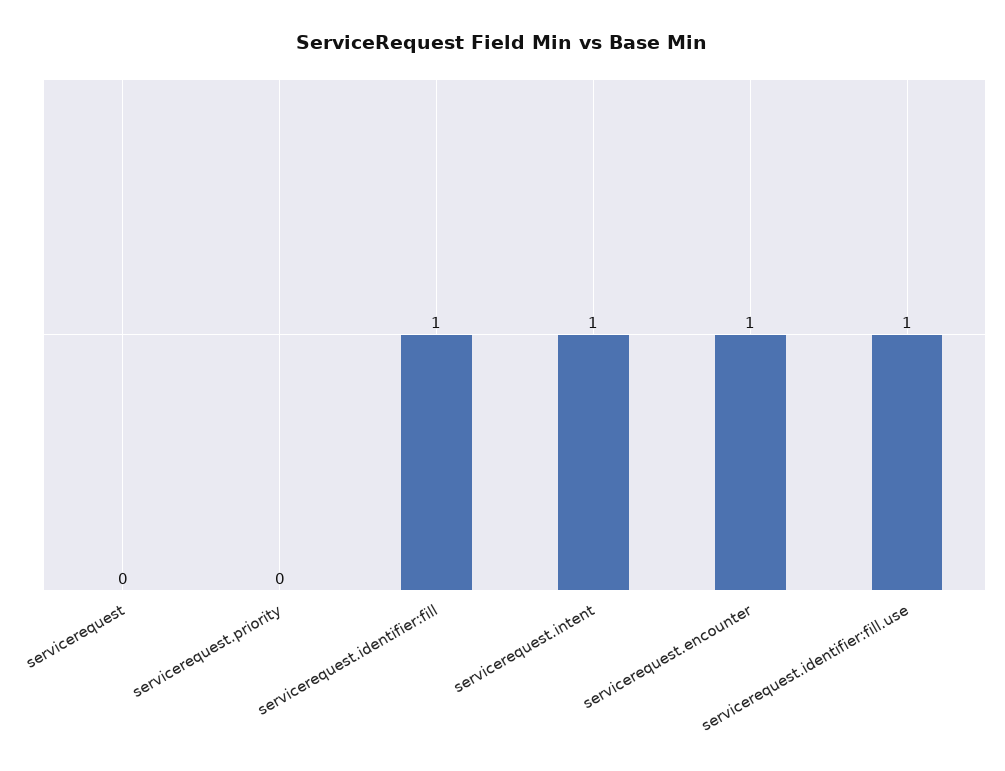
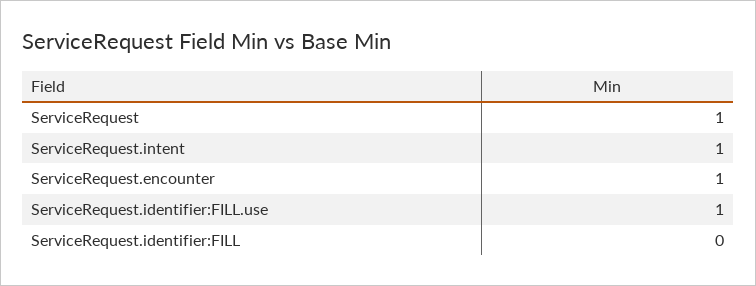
  {
-   "servicerequest": 0,
+   "servicerequest": 1,
-   "servicerequest.priority": 0,
-   "servicerequest.identifier:fill": 1,
+   "servicerequest.identifier:fill": 0,
    "servicerequest.intent": 1,
    "servicerequest.encounter": 1,
    "servicerequest.identifier:fill.use": 1
  }

